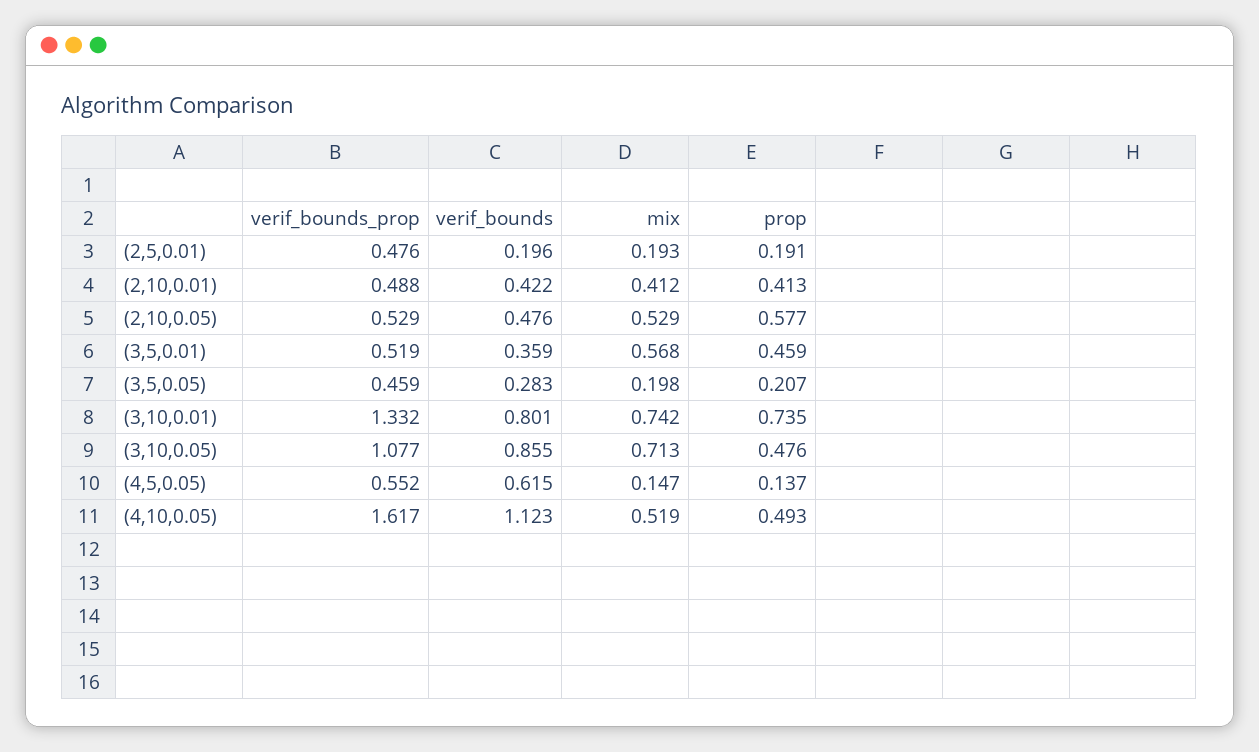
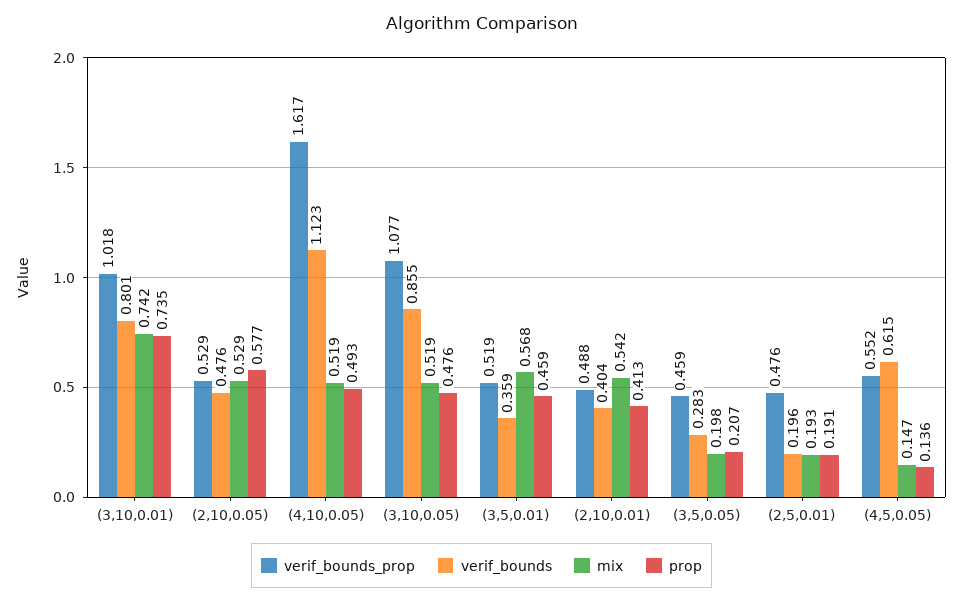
  {
    "verif_bounds_prop": {
      "(2,5,0.01)": 0.476,
      "(2,10,0.01)": 0.488,
      "(2,10,0.05)": 0.529,
      "(3,5,0.01)": 0.519,
      "(3,5,0.05)": 0.459,
-     "(3,10,0.01)": 1.332,
+     "(3,10,0.01)": 1.018,
      "(3,10,0.05)": 1.077,
      "(4,5,0.05)": 0.552,
      "(4,10,0.05)": 1.617
    },
    "verif_bounds": {
      "(2,5,0.01)": 0.196,
-     "(2,10,0.01)": 0.422,
+     "(2,10,0.01)": 0.404,
      "(2,10,0.05)": 0.476,
      "(3,5,0.01)": 0.359,
      "(3,5,0.05)": 0.283,
      "(3,10,0.01)": 0.801,
      "(3,10,0.05)": 0.855,
      "(4,5,0.05)": 0.615,
      "(4,10,0.05)": 1.123
    },
    "mix": {
      "(2,5,0.01)": 0.193,
-     "(2,10,0.01)": 0.412,
+     "(2,10,0.01)": 0.542,
      "(2,10,0.05)": 0.529,
      "(3,5,0.01)": 0.568,
      "(3,5,0.05)": 0.198,
      "(3,10,0.01)": 0.742,
-     "(3,10,0.05)": 0.713,
+     "(3,10,0.05)": 0.519,
      "(4,5,0.05)": 0.147,
      "(4,10,0.05)": 0.519
    },
    "prop": {
      "(2,5,0.01)": 0.191,
      "(2,10,0.01)": 0.413,
      "(2,10,0.05)": 0.577,
      "(3,5,0.01)": 0.459,
      "(3,5,0.05)": 0.207,
      "(3,10,0.01)": 0.735,
      "(3,10,0.05)": 0.476,
-     "(4,5,0.05)": 0.137,
+     "(4,5,0.05)": 0.136,
      "(4,10,0.05)": 0.493
    }
  }

